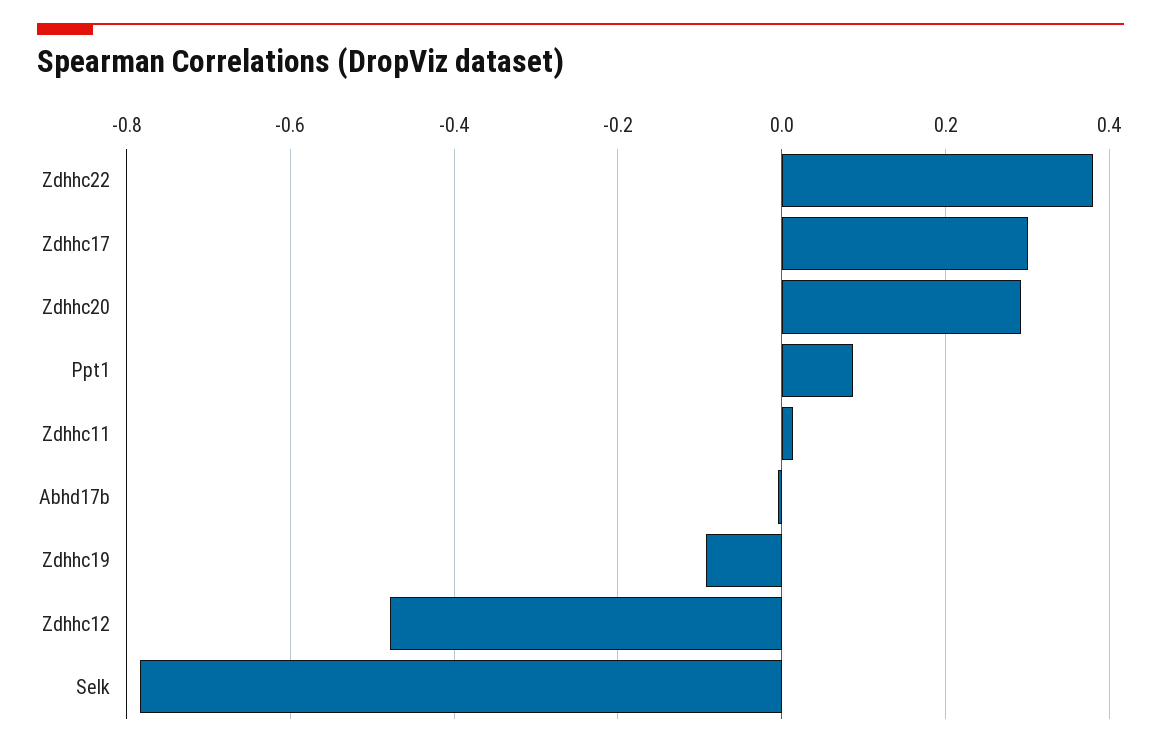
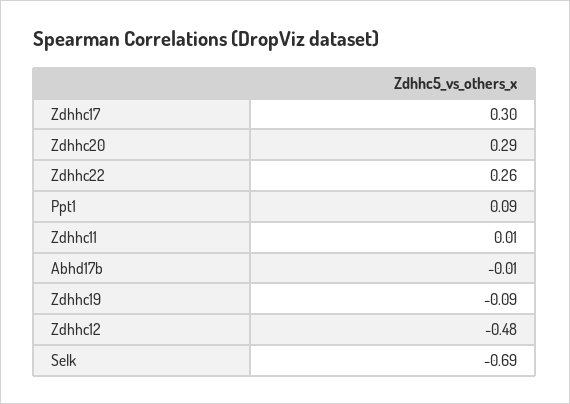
  {
-   "Zdhhc22": 0.38,
+   "Zdhhc22": 0.26,
    "Zdhhc17": 0.3,
    "Zdhhc20": 0.29,
    "Ppt1": 0.09,
    "Zdhhc11": 0.01,
    "Abhd17b": -0.01,
    "Zdhhc19": -0.09,
    "Zdhhc12": -0.48,
-   "Selk": -0.78
+   "Selk": -0.69
  }

